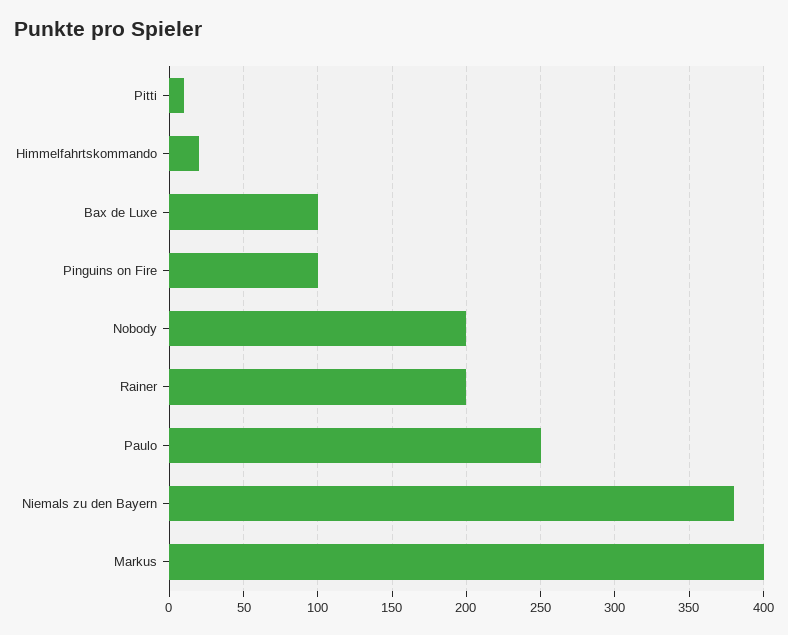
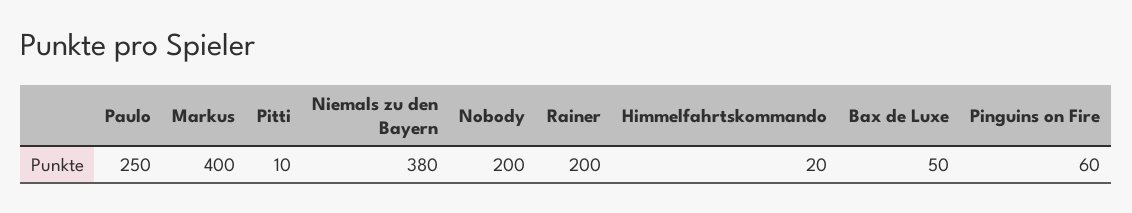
  {
    "Pitti": 10,
    "Himmelfahrtskommando": 20,
-   "Bax de Luxe": 100,
+   "Bax de Luxe": 50,
-   "Pinguins on Fire": 100,
+   "Pinguins on Fire": 60,
    "Nobody": 200,
    "Rainer": 200,
    "Paulo": 250,
    "Niemals zu den Bayern": 380,
    "Markus": 400
  }

